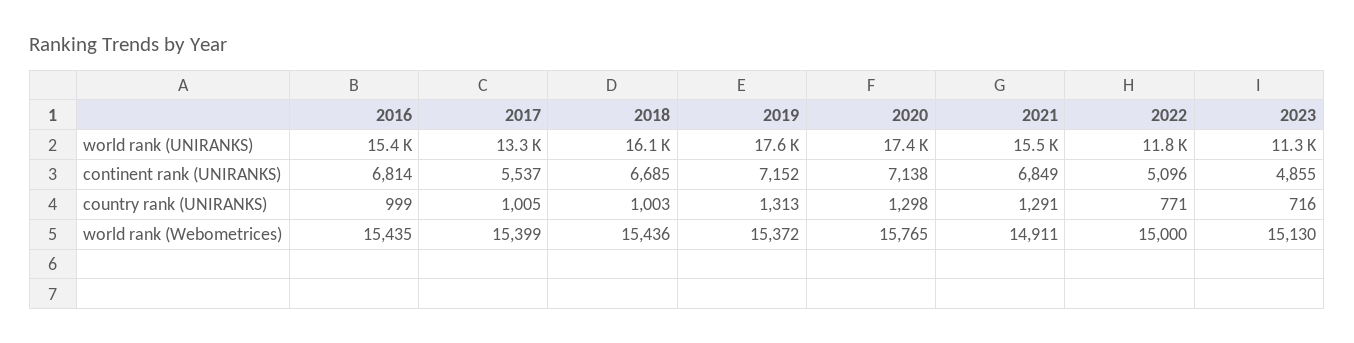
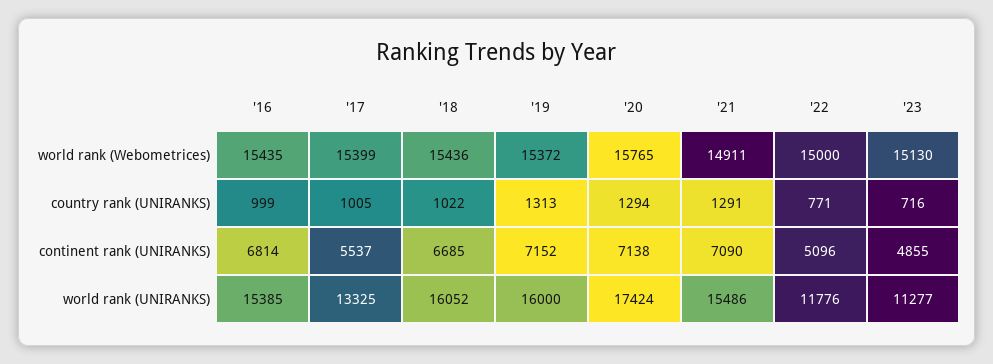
  {
    "2016": {
      "world rank (UNIRANKS)": 15385,
      "continent rank (UNIRANKS)": 6814,
      "country rank (UNIRANKS)": 999,
      "world rank (Webometrices)": 15435
    },
    "2017": {
      "world rank (UNIRANKS)": 13325,
      "continent rank (UNIRANKS)": 5537,
      "country rank (UNIRANKS)": 1005,
      "world rank (Webometrices)": 15399
    },
    "2018": {
      "world rank (UNIRANKS)": 16052,
      "continent rank (UNIRANKS)": 6685,
-     "country rank (UNIRANKS)": 1003,
+     "country rank (UNIRANKS)": 1022,
      "world rank (Webometrices)": 15436
    },
    "2019": {
-     "world rank (UNIRANKS)": 17600,
+     "world rank (UNIRANKS)": 16000,
      "continent rank (UNIRANKS)": 7152,
      "country rank (UNIRANKS)": 1313,
      "world rank (Webometrices)": 15372
    },
    "2020": {
      "world rank (UNIRANKS)": 17424,
      "continent rank (UNIRANKS)": 7138,
-     "country rank (UNIRANKS)": 1298,
+     "country rank (UNIRANKS)": 1294,
      "world rank (Webometrices)": 15765
    },
    "2021": {
      "world rank (UNIRANKS)": 15486,
-     "continent rank (UNIRANKS)": 6849,
+     "continent rank (UNIRANKS)": 7090,
      "country rank (UNIRANKS)": 1291,
      "world rank (Webometrices)": 14911
    },
    "2022": {
      "world rank (UNIRANKS)": 11776,
      "continent rank (UNIRANKS)": 5096,
      "country rank (UNIRANKS)": 771,
      "world rank (Webometrices)": 15000
    },
    "2023": {
      "world rank (UNIRANKS)": 11277,
      "continent rank (UNIRANKS)": 4855,
      "country rank (UNIRANKS)": 716,
      "world rank (Webometrices)": 15130
    }
  }

